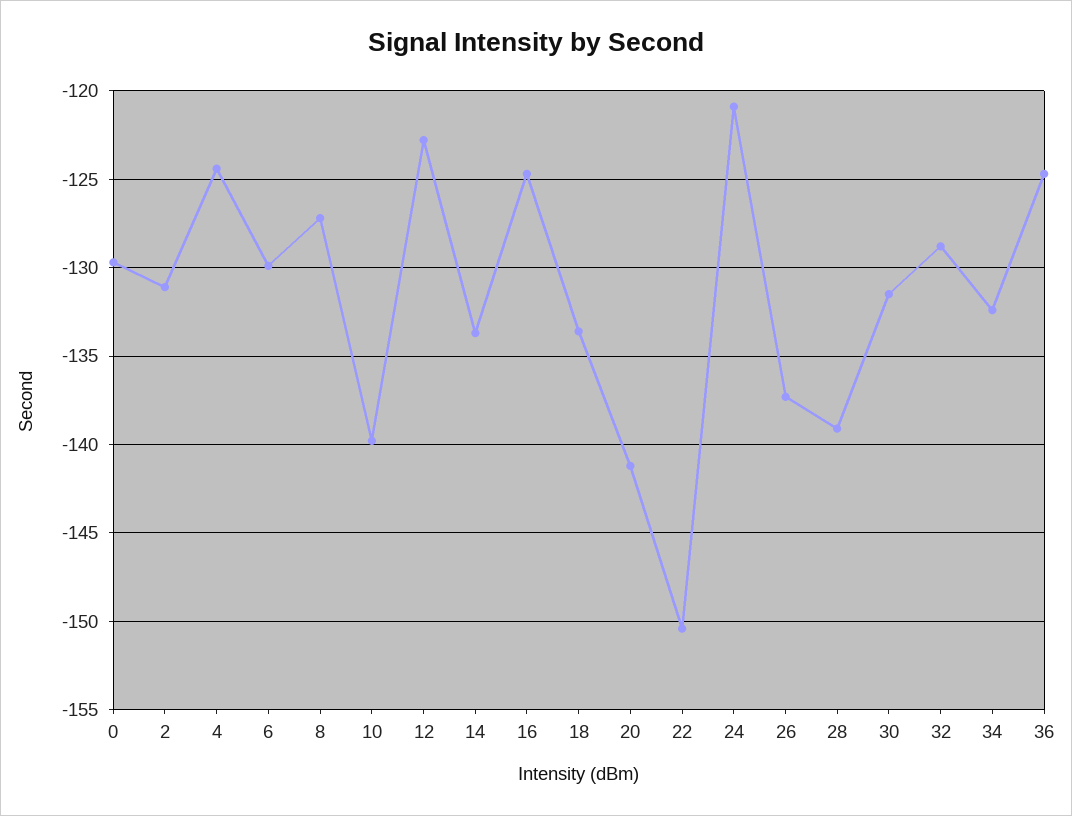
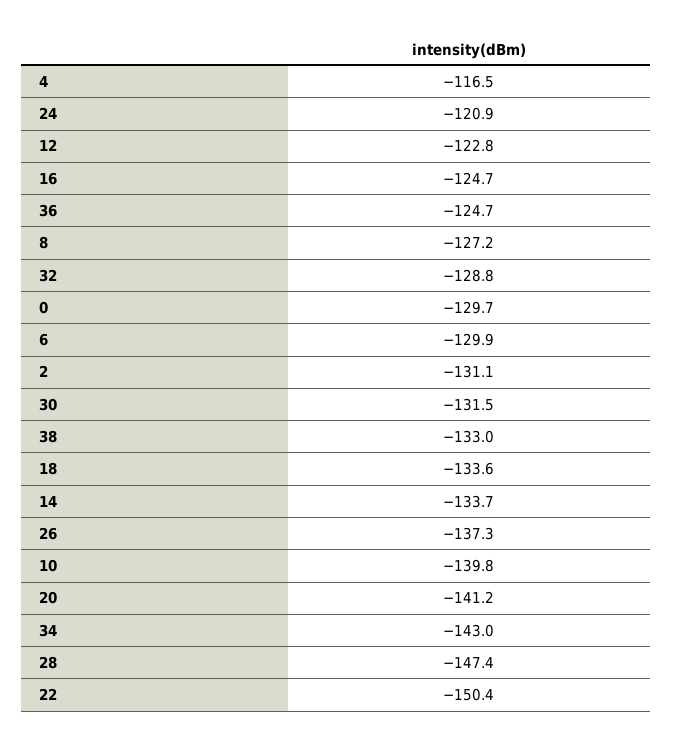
  {
    "0": -129.7,
    "2": -131.1,
-   "4": -124.5,
+   "4": -116.5,
    "6": -129.9,
    "8": -127.2,
    "10": -139.8,
    "12": -122.8,
    "14": -133.7,
    "16": -124.7,
    "18": -133.6,
    "20": -141.2,
    "22": -150.4,
    "24": -120.9,
    "26": -137.3,
-   "28": -139,
+   "28": -147.4,
    "30": -131.5,
    "32": -128.8,
-   "34": -132.5,
+   "34": -143,
-   "36": -124.7
+   "36": -124.7,
+   "38": -133
  }

